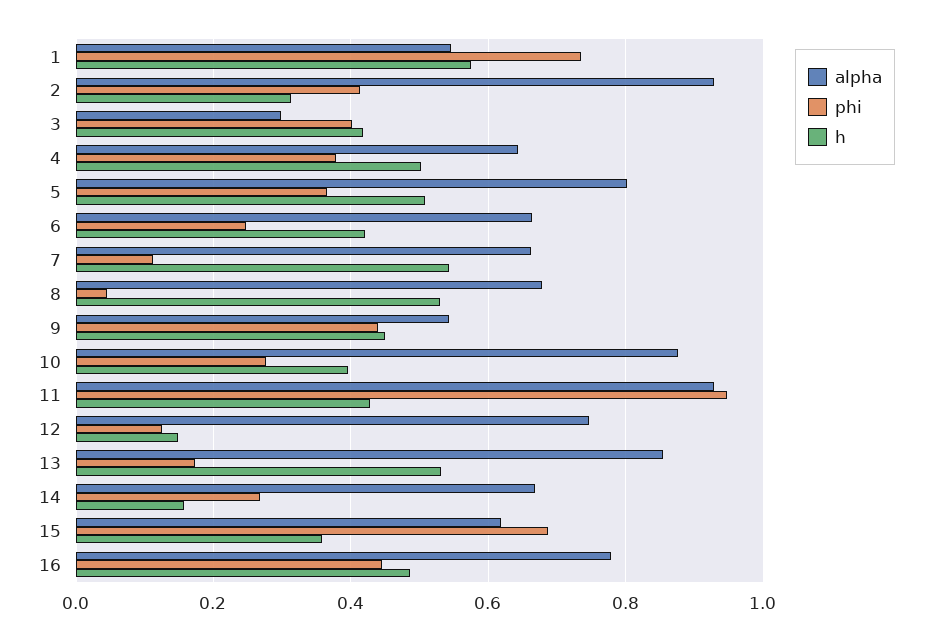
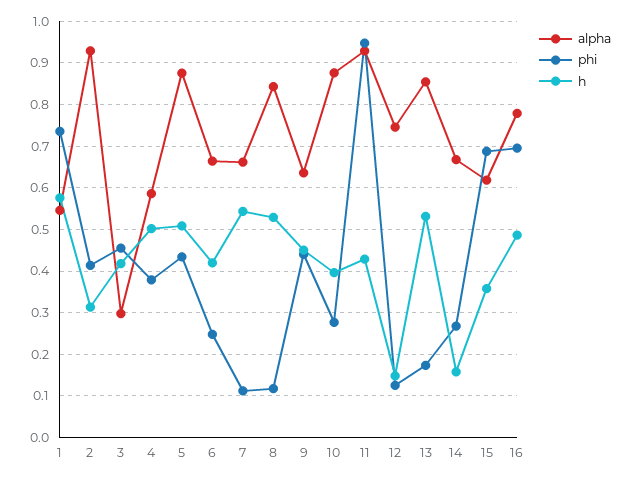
  {
    "alpha": {
      "1": 0.54,
      "2": 0.92,
      "3": 0.3,
-     "4": 0.64,
+     "4": 0.58,
-     "5": 0.8,
+     "5": 0.88,
      "6": 0.66,
      "7": 0.66,
-     "8": 0.68,
+     "8": 0.84,
-     "9": 0.54,
+     "9": 0.64,
      "10": 0.88,
      "11": 0.92,
      "12": 0.74,
      "13": 0.86,
      "14": 0.66,
      "15": 0.62,
      "16": 0.78
    },
    "phi": {
      "1": 0.74,
      "2": 0.42,
-     "3": 0.4,
+     "3": 0.46,
      "4": 0.38,
-     "5": 0.36,
+     "5": 0.44,
      "6": 0.24,
      "7": 0.12,
-     "8": 0.04,
+     "8": 0.12,
      "9": 0.44,
      "10": 0.28,
      "11": 0.94,
      "12": 0.12,
      "13": 0.18,
      "14": 0.26,
      "15": 0.68,
-     "16": 0.44
+     "16": 0.7
    },
    "h": {
      "1": 0.58,
      "2": 0.32,
      "3": 0.42,
      "4": 0.5,
      "5": 0.5,
      "6": 0.42,
      "7": 0.54,
      "8": 0.52,
      "9": 0.46,
      "10": 0.4,
      "11": 0.42,
      "12": 0.14,
      "13": 0.54,
      "14": 0.16,
      "15": 0.36,
      "16": 0.48
    }
  }

